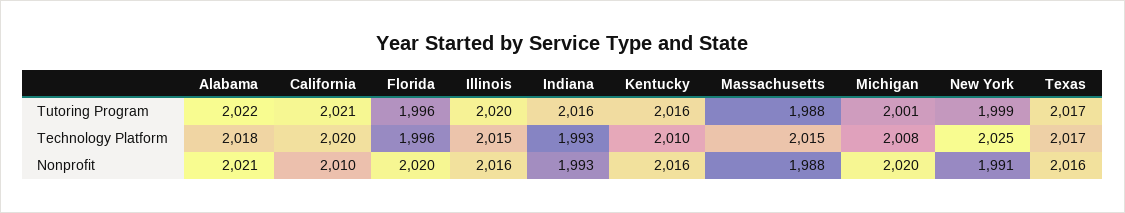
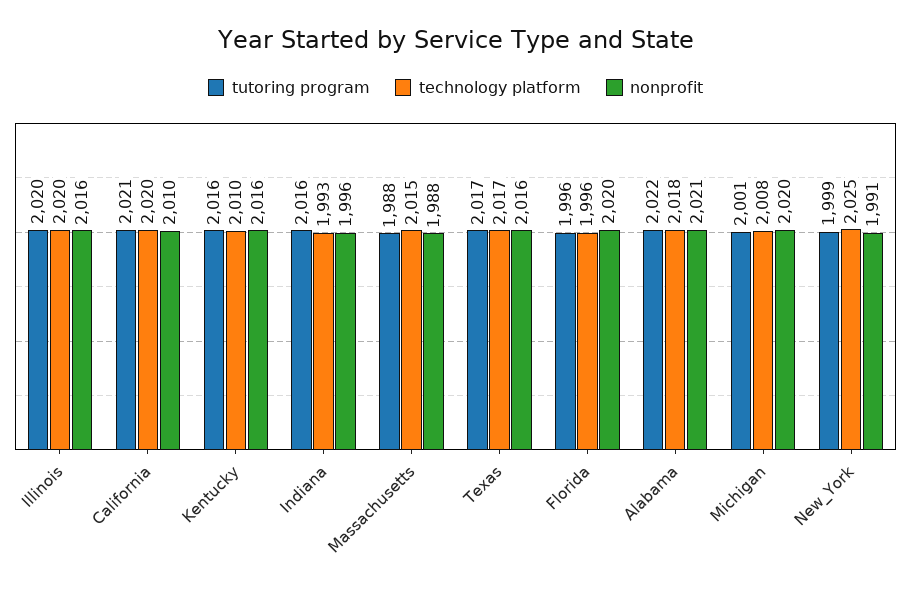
  {
    "Tutoring Program": {
      "Alabama": 2022,
      "California": 2021,
      "Florida": 1996,
      "Illinois": 2020,
      "Indiana": 2016,
      "Kentucky": 2016,
      "Massachusetts": 1988,
      "Michigan": 2001,
      "New York": 1999,
      "Texas": 2017
    },
    "Technology Platform": {
      "Alabama": 2018,
      "California": 2020,
      "Florida": 1996,
-     "Illinois": 2015,
+     "Illinois": 2020,
      "Indiana": 1993,
      "Kentucky": 2010,
      "Massachusetts": 2015,
      "Michigan": 2008,
      "New York": 2025,
      "Texas": 2017
    },
    "Nonprofit": {
      "Alabama": 2021,
      "California": 2010,
      "Florida": 2020,
      "Illinois": 2016,
-     "Indiana": 1993,
+     "Indiana": 1996,
      "Kentucky": 2016,
      "Massachusetts": 1988,
      "Michigan": 2020,
      "New York": 1991,
      "Texas": 2016
    }
  }

